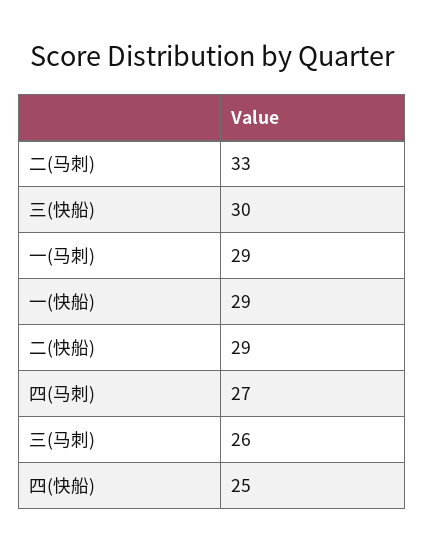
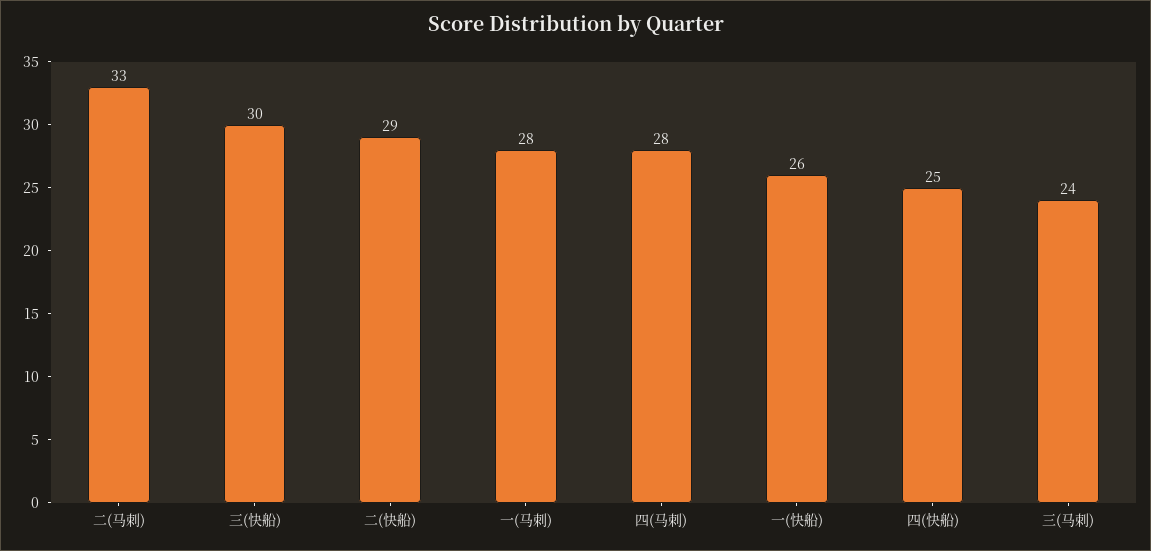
  {
    "二(马刺)": 33,
    "三(快船)": 30,
-   "一(马刺)": 29,
+   "一(马刺)": 28,
-   "一(快船)": 29,
+   "一(快船)": 26,
    "二(快船)": 29,
-   "四(马刺)": 27,
+   "四(马刺)": 28,
-   "三(马刺)": 26,
+   "三(马刺)": 24,
    "四(快船)": 25
  }

